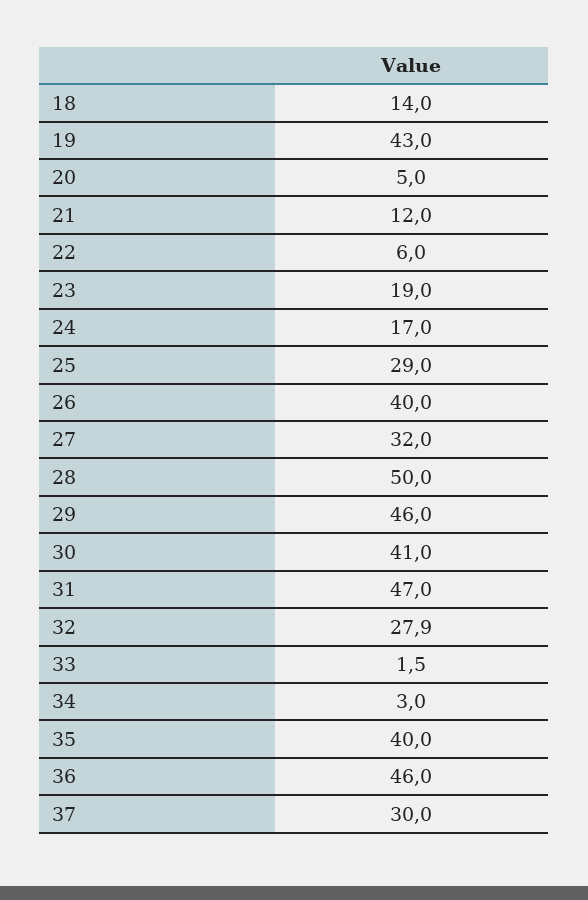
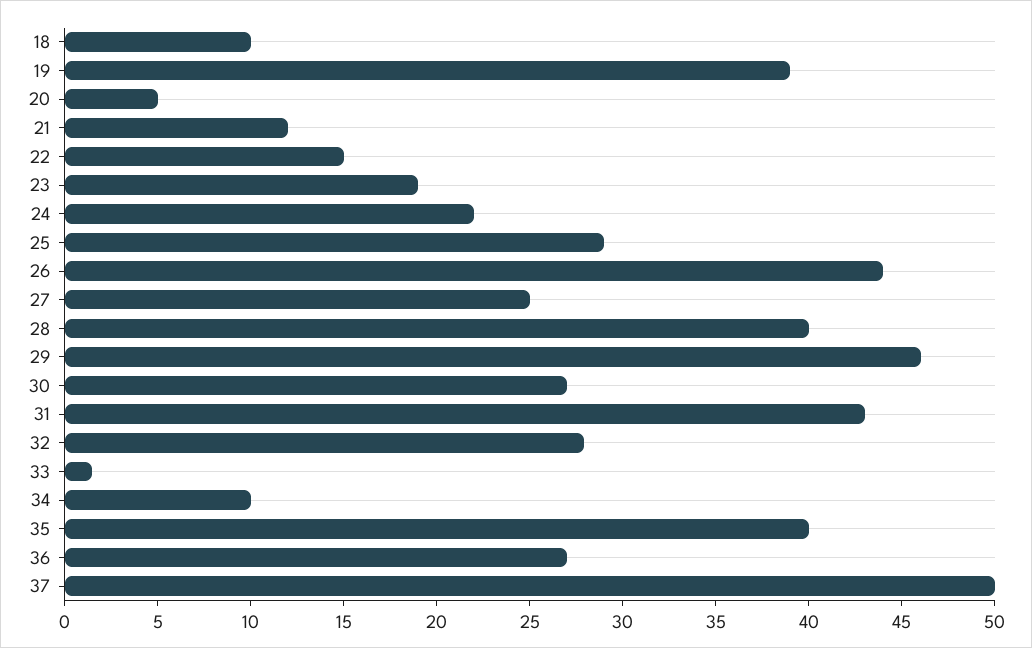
  {
-   "18": 14,
+   "18": 10,
-   "19": 43,
+   "19": 39,
    "20": 5,
    "21": 12,
-   "22": 6,
+   "22": 15,
    "23": 19,
-   "24": 17,
+   "24": 22,
    "25": 29,
-   "26": 40,
+   "26": 44,
-   "27": 32,
+   "27": 25,
-   "28": 50,
+   "28": 40,
    "29": 46,
-   "30": 41,
+   "30": 27,
-   "31": 47,
+   "31": 43,
    "32": 27.9,
    "33": 1.5,
-   "34": 3,
+   "34": 10,
    "35": 40,
-   "36": 46,
+   "36": 27,
-   "37": 30
+   "37": 50
  }

